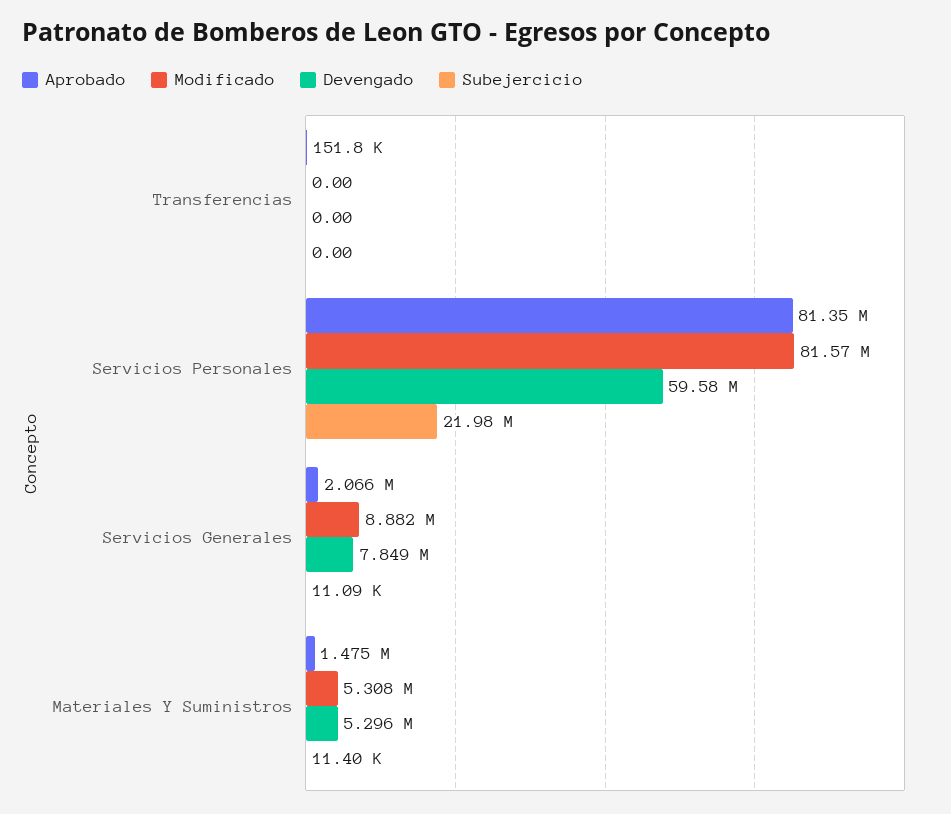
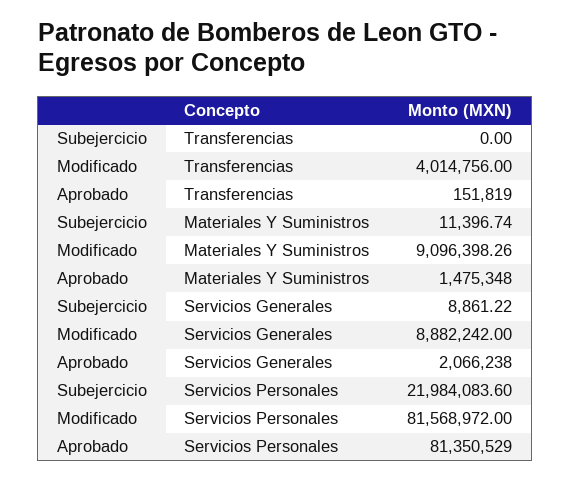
  {
    "Aprobado": {
      "Transferencias": 151819,
      "Servicios Personales": 81350529,
      "Servicios Generales": 2066238,
      "Materiales Y Suministros": 1475348
    },
    "Modificado": {
-     "Transferencias": 0,
+     "Transferencias": 4014756,
      "Servicios Personales": 81568972,
      "Servicios Generales": 8882242,
-     "Materiales Y Suministros": 5308000
+     "Materiales Y Suministros": 9096398.26
    },
-   "Devengado": {
-     "Transferencias": 0,
-     "Servicios Personales": 59580000,
-     "Servicios Generales": 7849000,
-     "Materiales Y Suministros": 5296000
-   },
    "Subejercicio": {
      "Transferencias": 0,
      "Servicios Personales": 21984083.6,
-     "Servicios Generales": 11090,
+     "Servicios Generales": 8861.22,
      "Materiales Y Suministros": 11396.74
    }
  }

